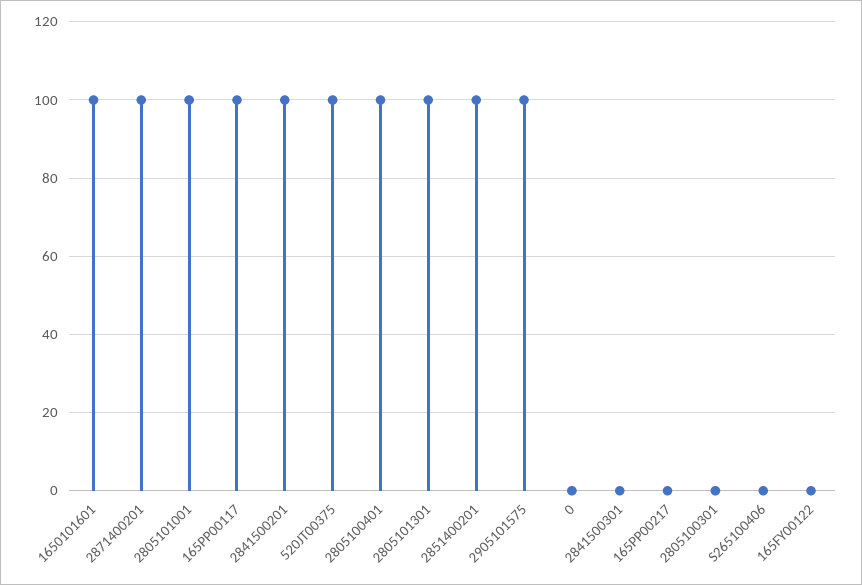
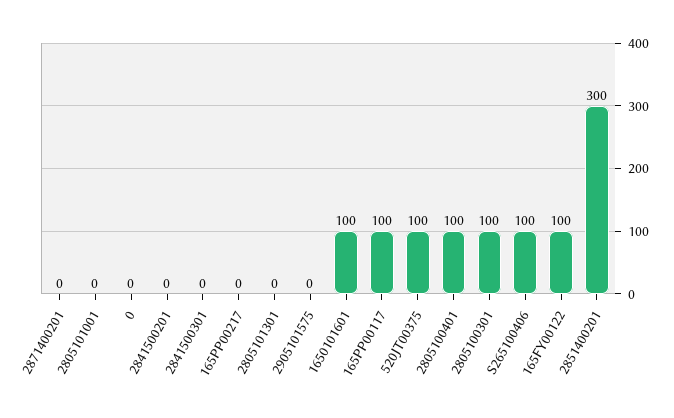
  {
    "1650101601": 100,
-   "2871400201": 100,
+   "2871400201": 0,
-   "2805101001": 100,
+   "2805101001": 0,
    "165PP00117": 100,
-   "2841500201": 100,
+   "2841500201": 0,
    "520JT00375": 100,
    "2805100401": 100,
-   "2805101301": 100,
+   "2805101301": 0,
-   "2851400201": 100,
+   "2851400201": 300,
-   "2905101575": 100,
+   "2905101575": 0,
    "0": 0,
    "2841500301": 0,
    "165PP00217": 0,
-   "2805100301": 0,
+   "2805100301": 100,
-   "S265100406": 0,
+   "S265100406": 100,
-   "165FY00122": 0
+   "165FY00122": 100
  }

